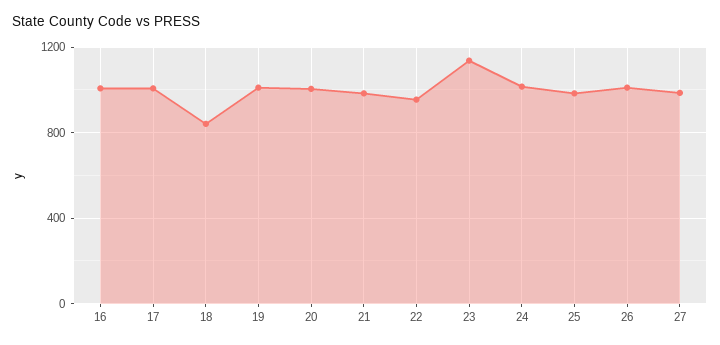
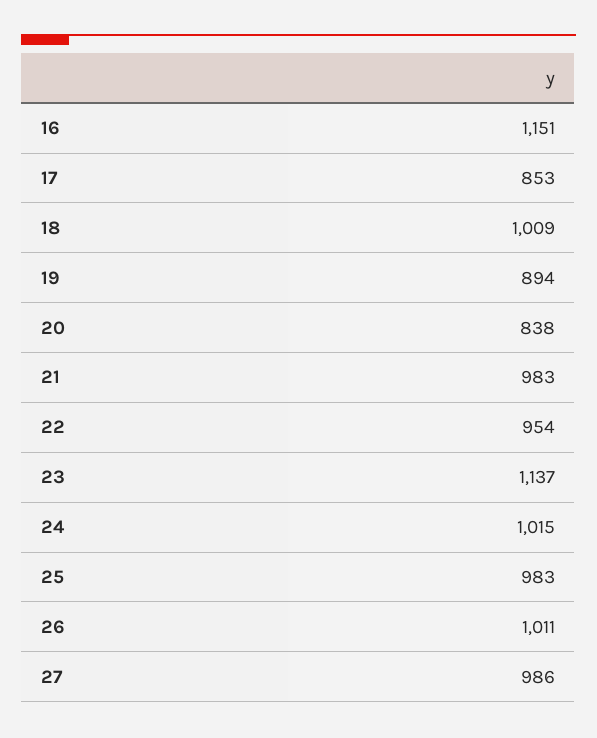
  {
-   "16": 1000,
+   "16": 1151,
-   "17": 1000,
+   "17": 853,
-   "18": 850,
+   "18": 1009,
-   "19": 1000,
+   "19": 894,
-   "20": 1000,
+   "20": 838,
    "21": 983,
    "22": 954,
    "23": 1137,
    "24": 1015,
    "25": 983,
    "26": 1011,
    "27": 986
  }

